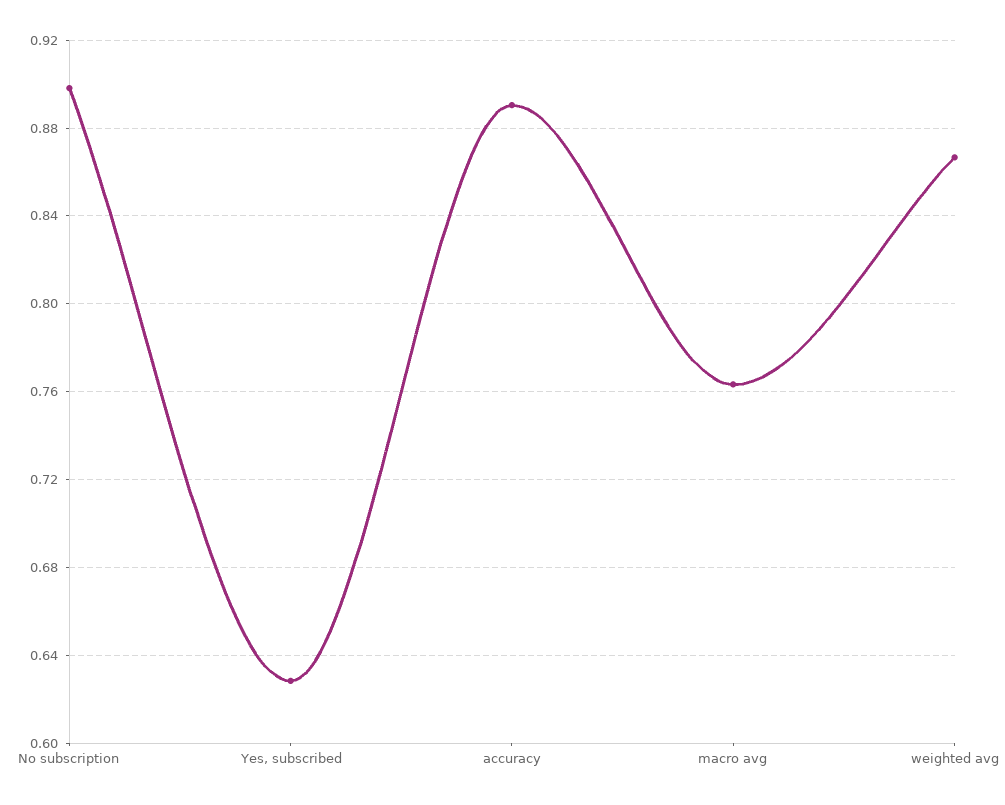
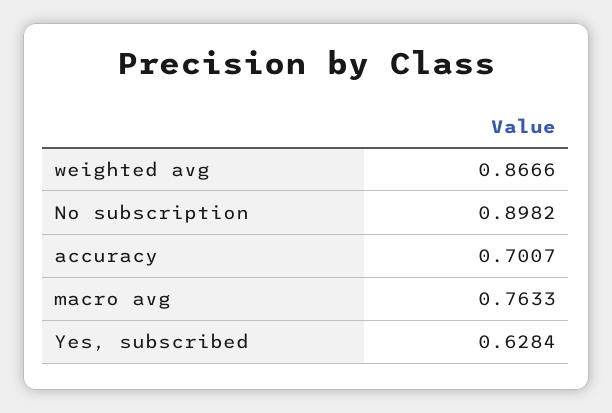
  {
    "No subscription": 0.8982,
    "Yes, subscribed": 0.6284,
-   "accuracy": 0.89,
+   "accuracy": 0.7007,
    "macro avg": 0.7633,
    "weighted avg": 0.8666
  }

